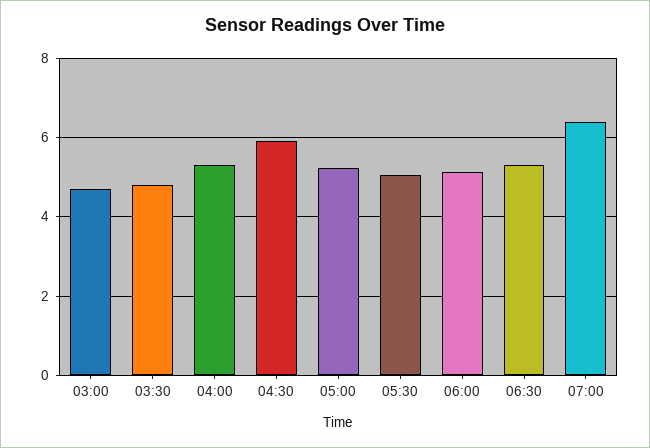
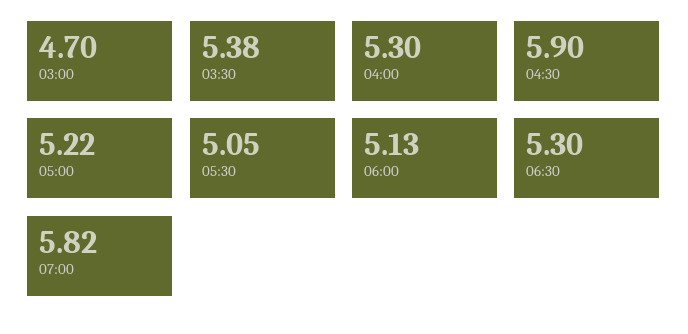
  {
    "03:00": 4.7,
-   "03:30": 4.8,
+   "03:30": 5.38,
    "04:00": 5.3,
    "04:30": 5.9,
    "05:00": 5.22,
    "05:30": 5.05,
    "06:00": 5.13,
    "06:30": 5.3,
-   "07:00": 6.4
+   "07:00": 5.82
  }

